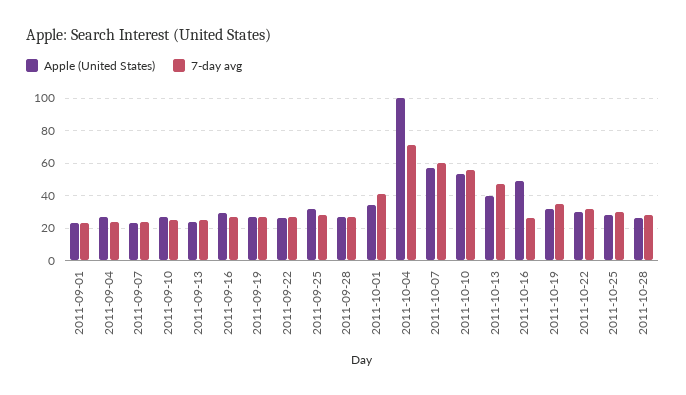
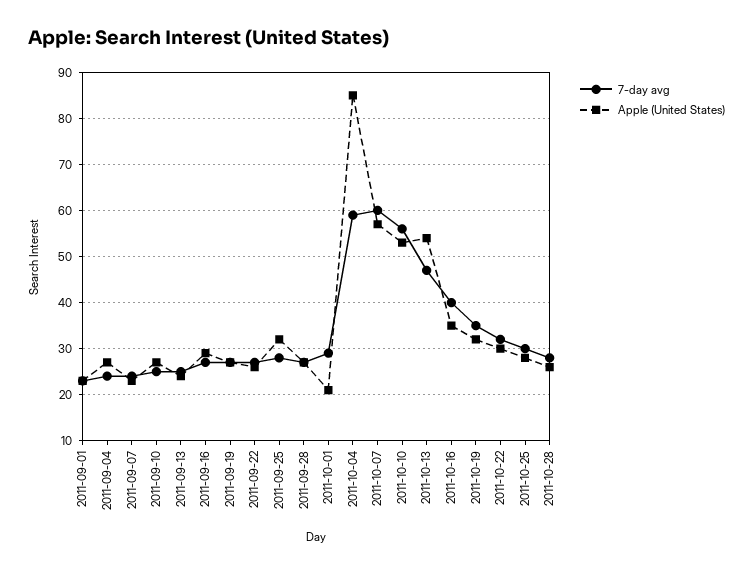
  {
    "Apple (United States)": {
      "2011-09-01": 25,
      "2011-09-04": 25,
      "2011-09-07": 25,
      "2011-09-10": 25,
      "2011-09-13": 25,
      "2011-09-16": 30,
      "2011-09-19": 25,
      "2011-09-22": 25,
      "2011-09-25": 30,
      "2011-09-28": 25,
-     "2011-10-01": 35,
+     "2011-10-01": 20,
-     "2011-10-04": 100,
+     "2011-10-04": 85,
      "2011-10-07": 55,
      "2011-10-10": 55,
-     "2011-10-13": 40,
+     "2011-10-13": 55,
-     "2011-10-16": 50,
+     "2011-10-16": 35,
      "2011-10-19": 30,
      "2011-10-22": 30,
      "2011-10-25": 30,
      "2011-10-28": 25
    },
    "7-day avg": {
      "2011-09-01": 25,
      "2011-09-04": 25,
      "2011-09-07": 25,
      "2011-09-10": 25,
      "2011-09-13": 25,
      "2011-09-16": 25,
      "2011-09-19": 25,
      "2011-09-22": 25,
      "2011-09-25": 30,
      "2011-09-28": 25,
-     "2011-10-01": 40,
+     "2011-10-01": 30,
-     "2011-10-04": 70,
+     "2011-10-04": 60,
      "2011-10-07": 60,
      "2011-10-10": 55,
      "2011-10-13": 45,
-     "2011-10-16": 25,
+     "2011-10-16": 40,
      "2011-10-19": 35,
      "2011-10-22": 30,
      "2011-10-25": 30,
      "2011-10-28": 30
    }
  }

